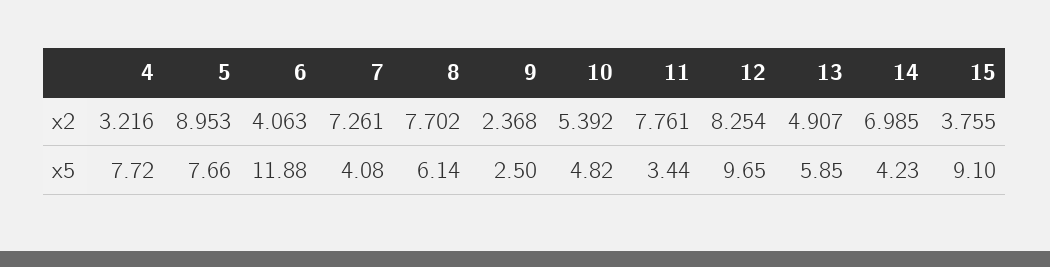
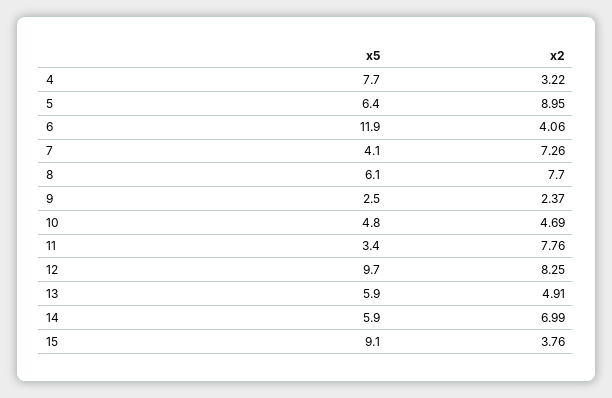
  {
    "4": {
      "x2": 3.216,
      "x5": 7.72
    },
    "5": {
      "x2": 8.953,
-     "x5": 7.66
+     "x5": 6.4
    },
    "6": {
      "x2": 4.063,
      "x5": 11.88
    },
    "7": {
      "x2": 7.261,
      "x5": 4.08
    },
    "8": {
      "x2": 7.702,
      "x5": 6.14
    },
    "9": {
      "x2": 2.368,
      "x5": 2.5
    },
    "10": {
-     "x2": 5.392,
+     "x2": 4.69,
      "x5": 4.82
    },
    "11": {
      "x2": 7.761,
      "x5": 3.44
    },
    "12": {
      "x2": 8.254,
      "x5": 9.65
    },
    "13": {
      "x2": 4.907,
      "x5": 5.85
    },
    "14": {
      "x2": 6.985,
-     "x5": 4.23
+     "x5": 5.9
    },
    "15": {
      "x2": 3.755,
      "x5": 9.1
    }
  }

